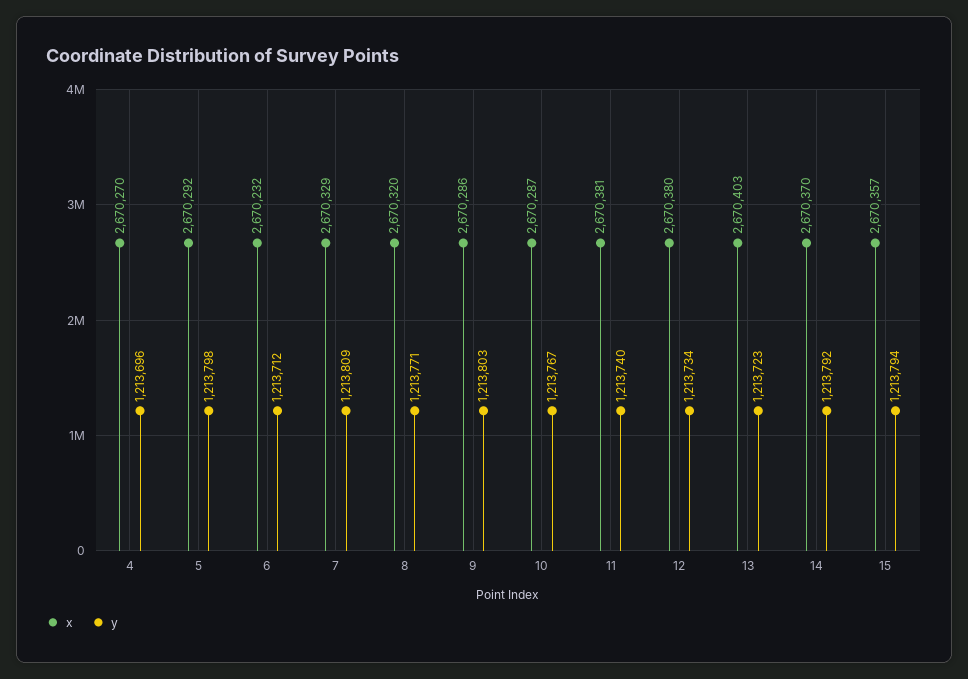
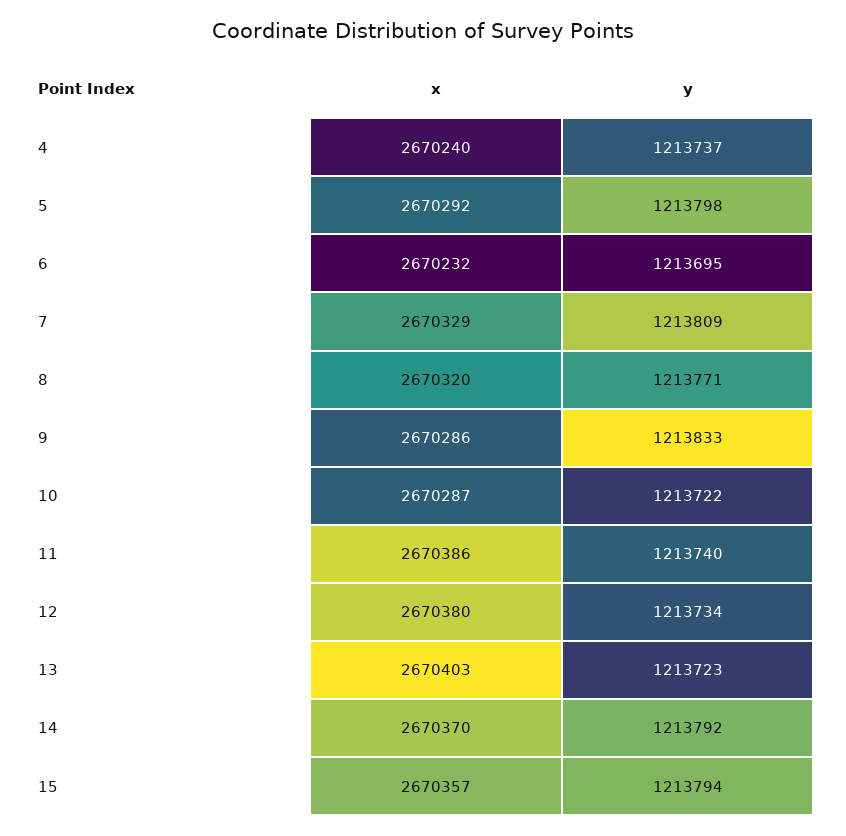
  {
    "x": {
-     "4": 2670270,
+     "4": 2670240,
      "5": 2670292,
      "6": 2670232,
      "7": 2670329,
      "8": 2670320,
      "9": 2670286,
      "10": 2670287,
-     "11": 2670381,
+     "11": 2670386,
      "12": 2670380,
      "13": 2670403,
      "14": 2670370,
      "15": 2670357
    },
    "y": {
-     "4": 1213696,
+     "4": 1213737,
      "5": 1213798,
-     "6": 1213712,
+     "6": 1213695,
      "7": 1213809,
      "8": 1213771,
-     "9": 1213803,
+     "9": 1213833,
-     "10": 1213767,
+     "10": 1213722,
      "11": 1213740,
      "12": 1213734,
      "13": 1213723,
      "14": 1213792,
      "15": 1213794
    }
  }

